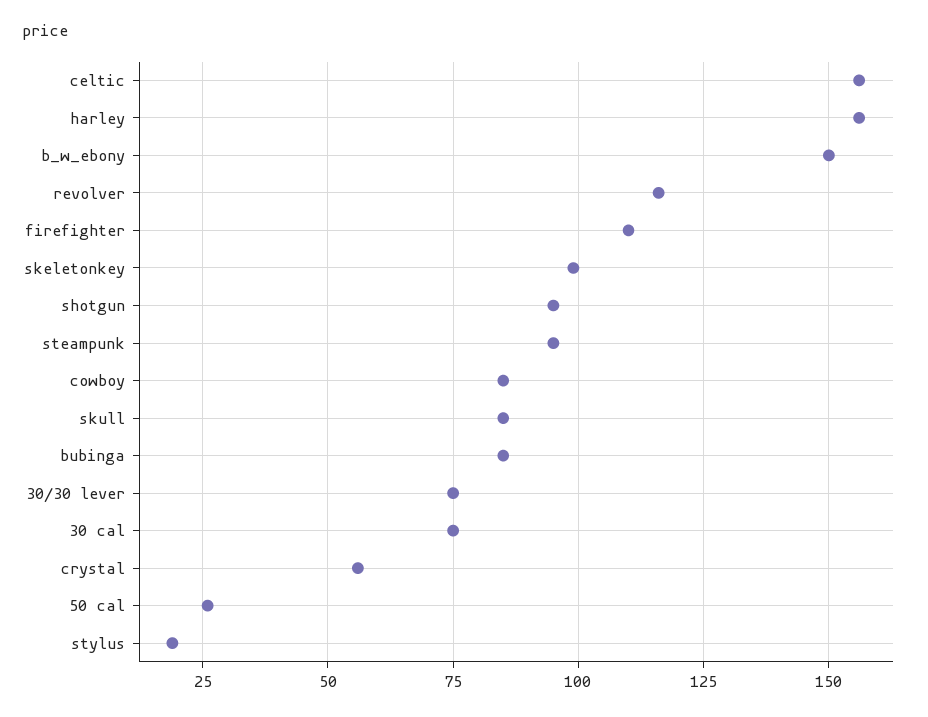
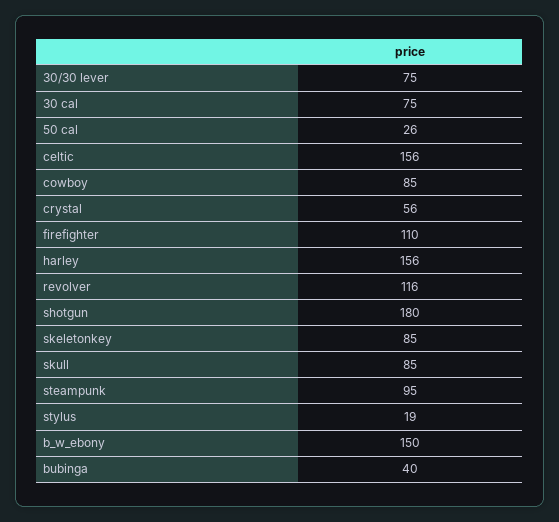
  {
    "celtic": 156,
    "harley": 156,
    "b_w_ebony": 150,
    "revolver": 116,
    "firefighter": 110,
-   "skeletonkey": 100,
+   "skeletonkey": 85,
-   "shotgun": 95,
+   "shotgun": 180,
    "steampunk": 95,
    "cowboy": 85,
    "skull": 85,
-   "bubinga": 85,
+   "bubinga": 40,
    "30/30 lever": 75,
    "30 cal": 75,
    "crystal": 56,
    "50 cal": 26,
    "stylus": 19
  }

